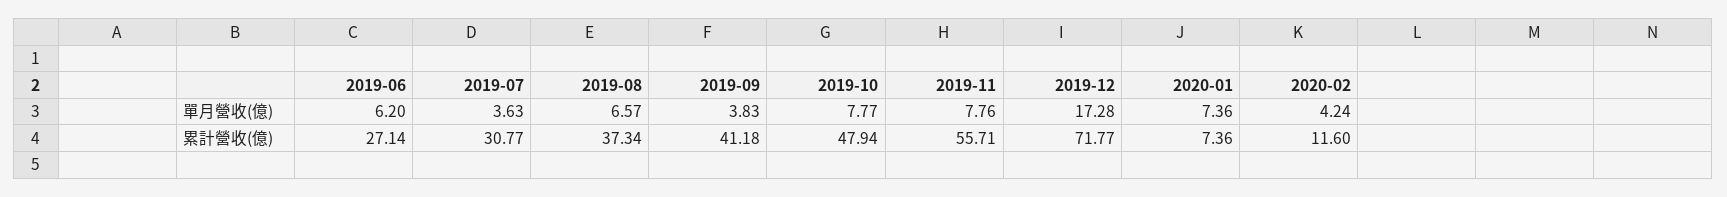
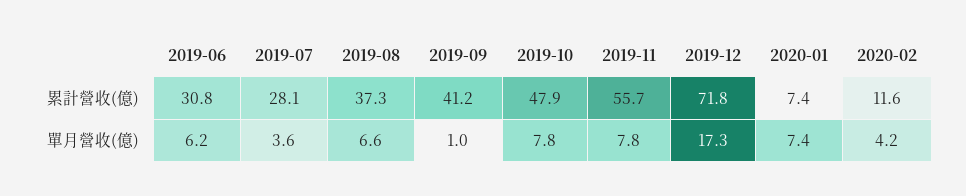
  {
    "2019-06": {
      "單月營收(億)": 6.2,
-     "累計營收(億)": 27.14
+     "累計營收(億)": 30.8
    },
    "2019-07": {
      "單月營收(億)": 3.63,
-     "累計營收(億)": 30.77
+     "累計營收(億)": 28.1
    },
    "2019-08": {
      "單月營收(億)": 6.57,
      "累計營收(億)": 37.34
    },
    "2019-09": {
-     "單月營收(億)": 3.83,
+     "單月營收(億)": 1,
      "累計營收(億)": 41.18
    },
    "2019-10": {
      "單月營收(億)": 7.77,
      "累計營收(億)": 47.94
    },
    "2019-11": {
      "單月營收(億)": 7.76,
      "累計營收(億)": 55.71
    },
    "2019-12": {
      "單月營收(億)": 17.28,
      "累計營收(億)": 71.77
    },
    "2020-01": {
      "單月營收(億)": 7.36,
      "累計營收(億)": 7.36
    },
    "2020-02": {
      "單月營收(億)": 4.24,
      "累計營收(億)": 11.6
    }
  }

